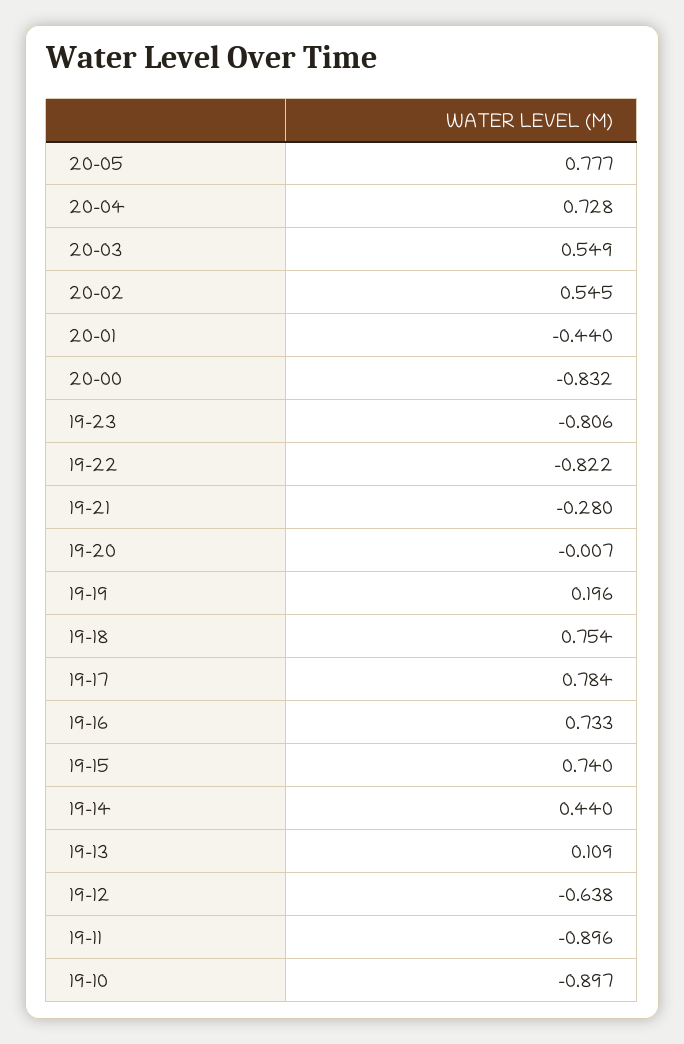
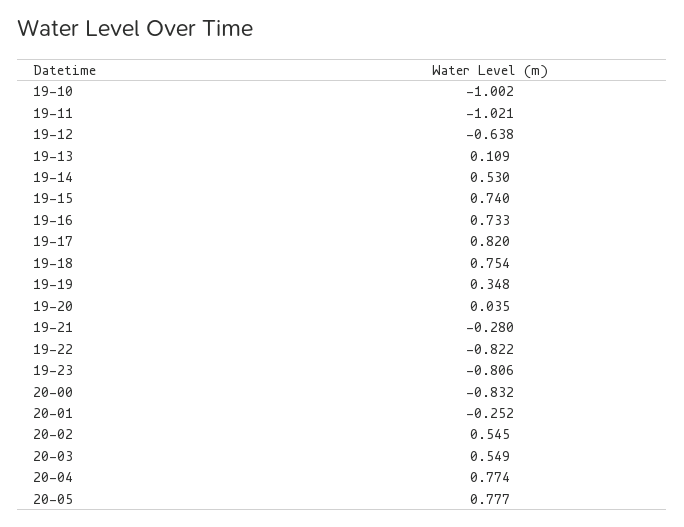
  {
    "20-05": 0.777,
-   "20-04": 0.728,
+   "20-04": 0.774,
    "20-03": 0.549,
    "20-02": 0.545,
-   "20-01": -0.44,
+   "20-01": -0.252,
    "20-00": -0.832,
    "19-23": -0.806,
    "19-22": -0.822,
    "19-21": -0.28,
-   "19-20": -0.007,
+   "19-20": 0.035,
-   "19-19": 0.196,
+   "19-19": 0.348,
    "19-18": 0.754,
-   "19-17": 0.784,
+   "19-17": 0.82,
    "19-16": 0.733,
    "19-15": 0.74,
-   "19-14": 0.44,
+   "19-14": 0.53,
    "19-13": 0.109,
    "19-12": -0.638,
-   "19-11": -0.896,
+   "19-11": -1.021,
-   "19-10": -0.897
+   "19-10": -1.002
  }

